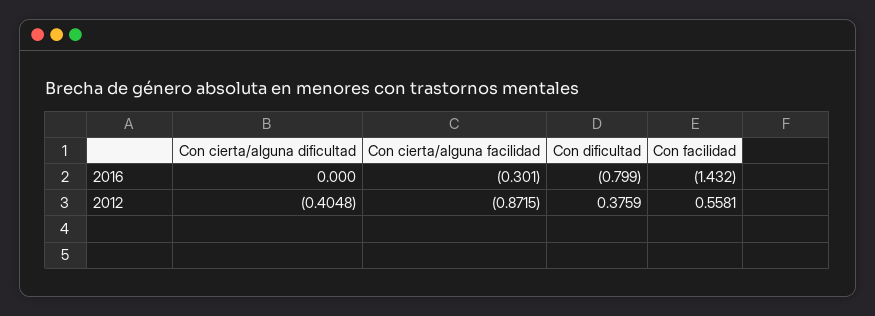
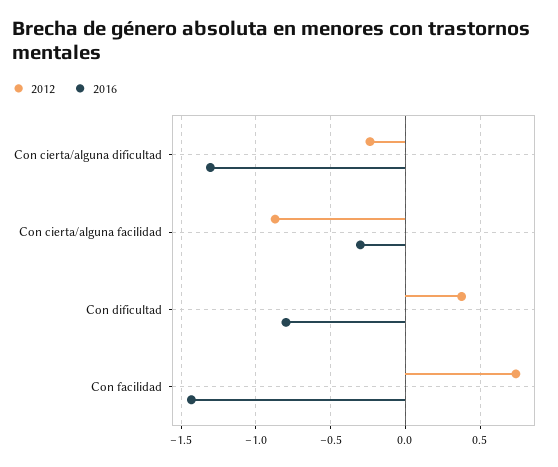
  {
    "2016": {
-     "Con cierta/alguna dificultad": 0,
+     "Con cierta/alguna dificultad": -1.3,
      "Con cierta/alguna facilidad": -0.301,
      "Con dificultad": -0.799,
      "Con facilidad": -1.432
    },
    "2012": {
-     "Con cierta/alguna dificultad": -0.4048,
+     "Con cierta/alguna dificultad": -0.25,
      "Con cierta/alguna facilidad": -0.8715,
      "Con dificultad": 0.3759,
-     "Con facilidad": 0.5581
+     "Con facilidad": 0.75
    }
  }

